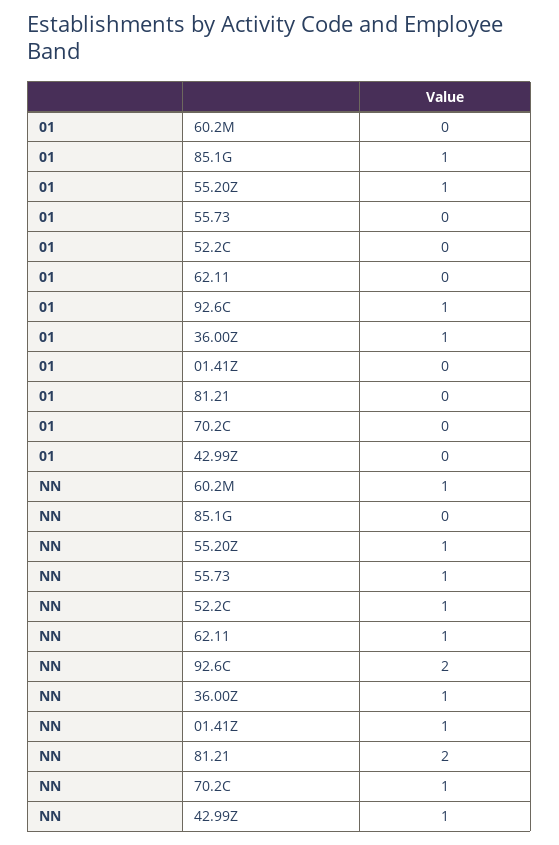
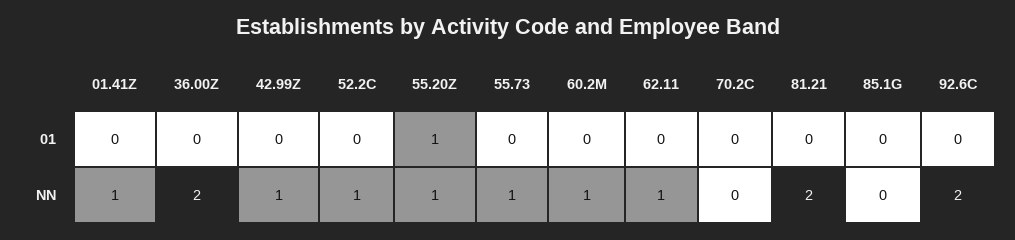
  {
    "01": {
      "60.2M": 0,
-     "85.1G": 1,
+     "85.1G": 0,
      "55.20Z": 1,
      "55.73": 0,
      "52.2C": 0,
      "62.11": 0,
-     "92.6C": 1,
+     "92.6C": 0,
-     "36.00Z": 1,
+     "36.00Z": 0,
      "01.41Z": 0,
      "81.21": 0,
      "70.2C": 0,
      "42.99Z": 0
    },
    "NN": {
      "60.2M": 1,
      "85.1G": 0,
      "55.20Z": 1,
      "55.73": 1,
      "52.2C": 1,
      "62.11": 1,
      "92.6C": 2,
-     "36.00Z": 1,
+     "36.00Z": 2,
      "01.41Z": 1,
      "81.21": 2,
-     "70.2C": 1,
+     "70.2C": 0,
      "42.99Z": 1
    }
  }

